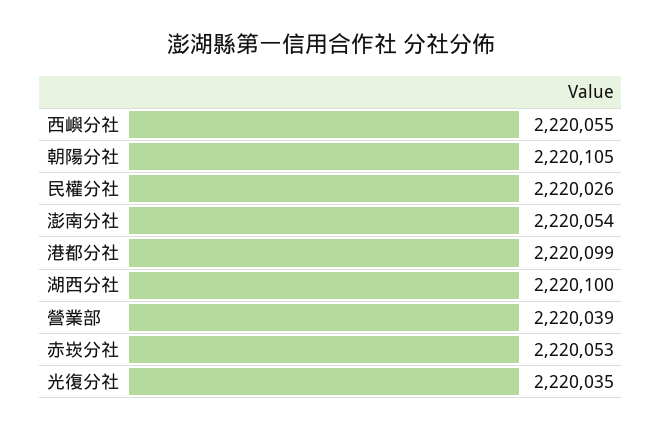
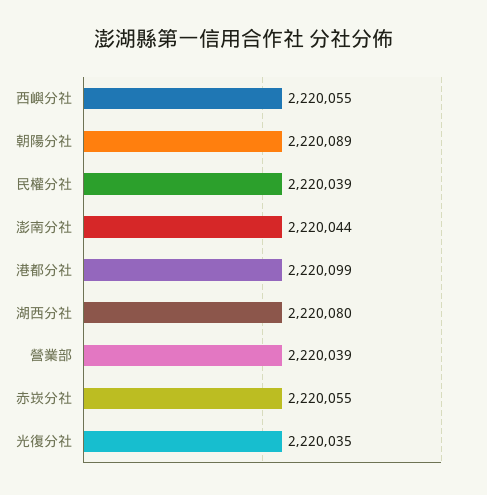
  {
    "西嶼分社": 2220055,
-   "朝陽分社": 2220105,
+   "朝陽分社": 2220089,
-   "民權分社": 2220026,
+   "民權分社": 2220039,
-   "澎南分社": 2220054,
+   "澎南分社": 2220044,
    "港都分社": 2220099,
-   "湖西分社": 2220100,
+   "湖西分社": 2220080,
    "營業部": 2220039,
-   "赤崁分社": 2220053,
+   "赤崁分社": 2220055,
    "光復分社": 2220035
  }

